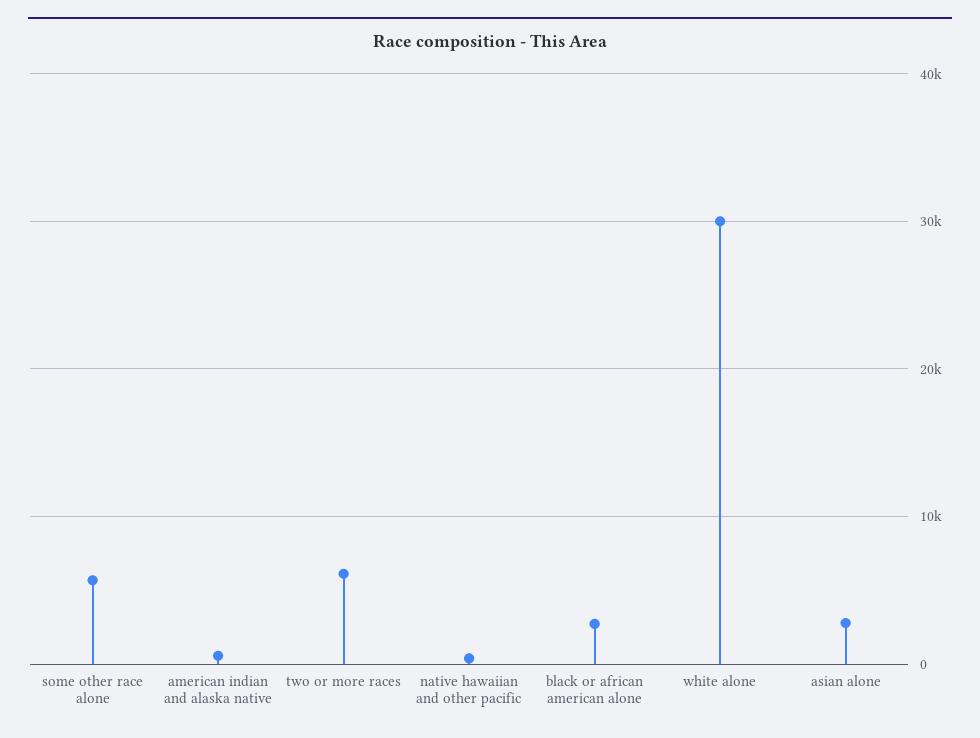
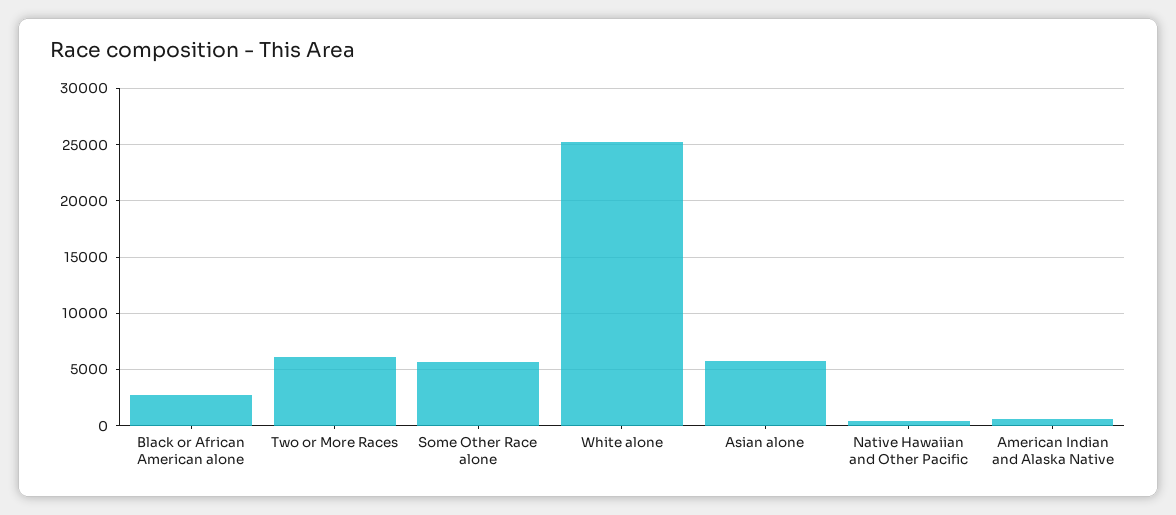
  {
    "some other race alone": 6000,
    "american indian and alaska native": 1000,
    "two or more races": 6000,
    "native hawaiian and other pacific": 0,
    "black or african american alone": 3000,
-   "white alone": 30000,
+   "white alone": 25000,
-   "asian alone": 3000
+   "asian alone": 6000
  }

